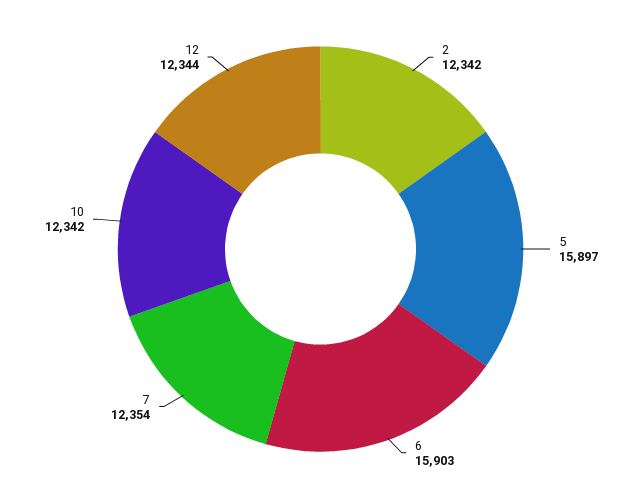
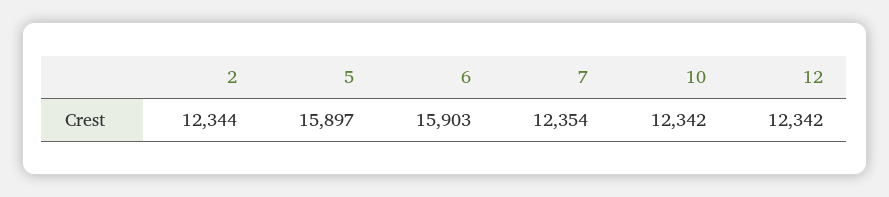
  {
-   "2": 12342,
+   "2": 12344,
    "5": 15897,
    "6": 15903,
    "7": 12354,
    "10": 12342,
-   "12": 12344
+   "12": 12342
  }

